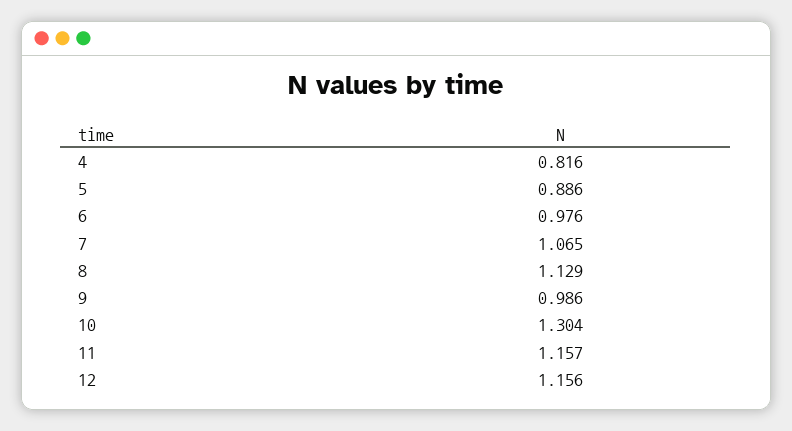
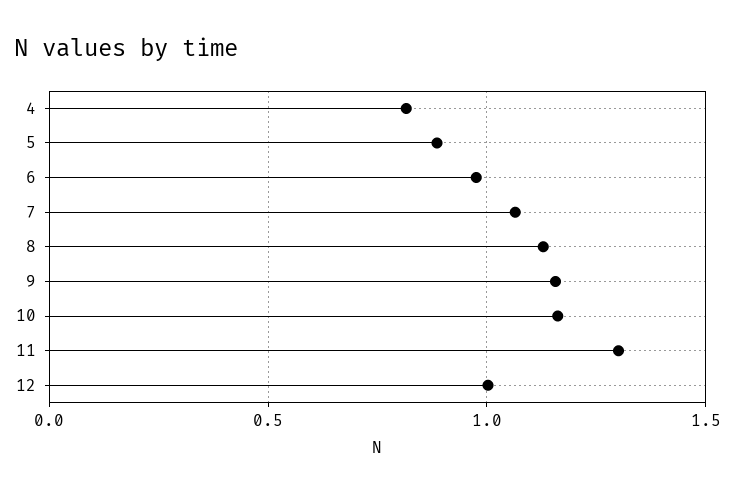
  {
    "4": 0.816,
    "5": 0.886,
    "6": 0.976,
    "7": 1.065,
    "8": 1.129,
-   "9": 0.986,
+   "9": 1.15,
-   "10": 1.304,
+   "10": 1.15,
-   "11": 1.157,
+   "11": 1.3,
-   "12": 1.156
+   "12": 1
  }

